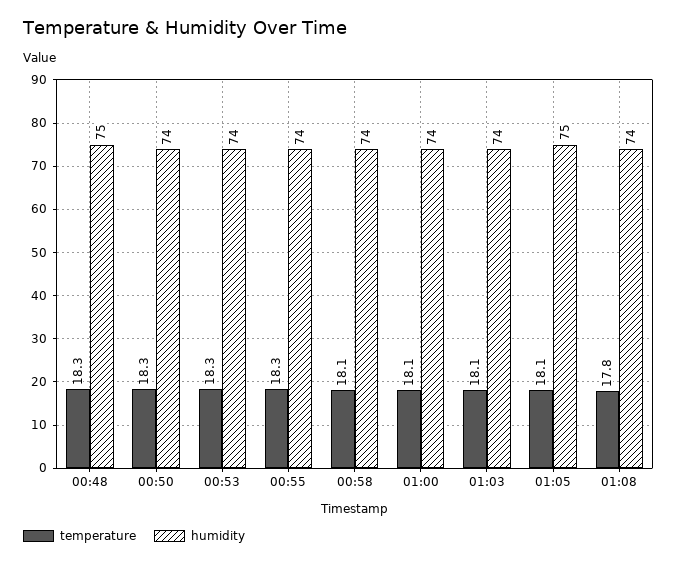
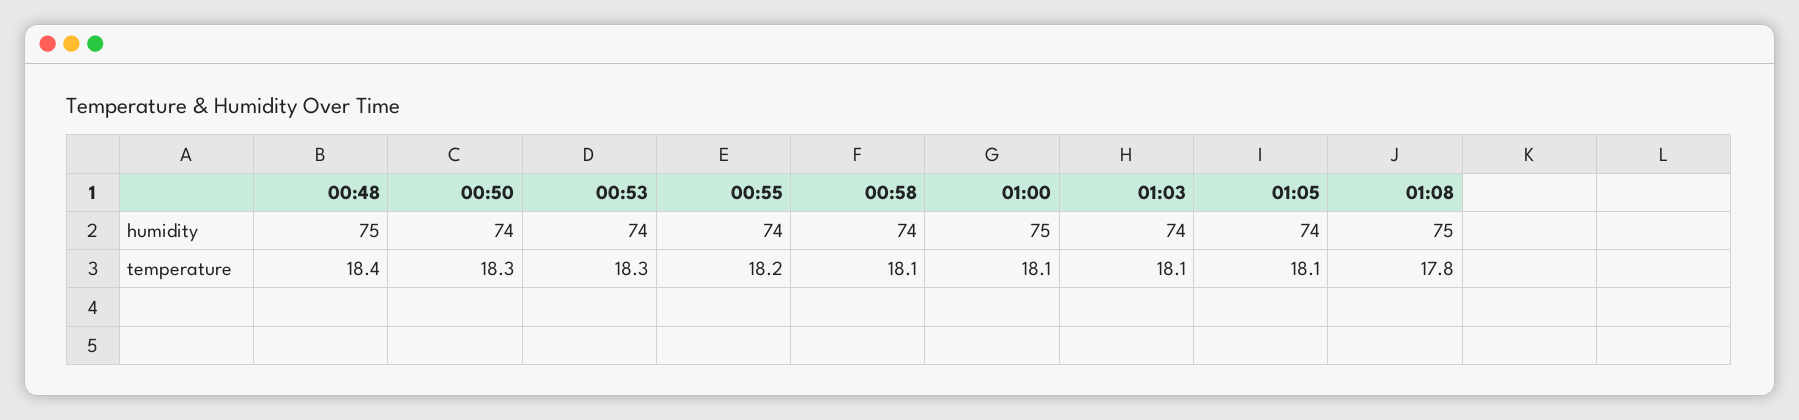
  {
    "temperature": {
-     "00:48": 18.3,
+     "00:48": 18.4,
      "00:50": 18.3,
      "00:53": 18.3,
-     "00:55": 18.3,
+     "00:55": 18.2,
      "00:58": 18.1,
      "01:00": 18.1,
      "01:03": 18.1,
      "01:05": 18.1,
      "01:08": 17.8
    },
    "humidity": {
      "00:48": 75,
      "00:50": 74,
      "00:53": 74,
      "00:55": 74,
      "00:58": 74,
-     "01:00": 74,
+     "01:00": 75,
      "01:03": 74,
-     "01:05": 75,
+     "01:05": 74,
-     "01:08": 74
+     "01:08": 75
    }
  }

